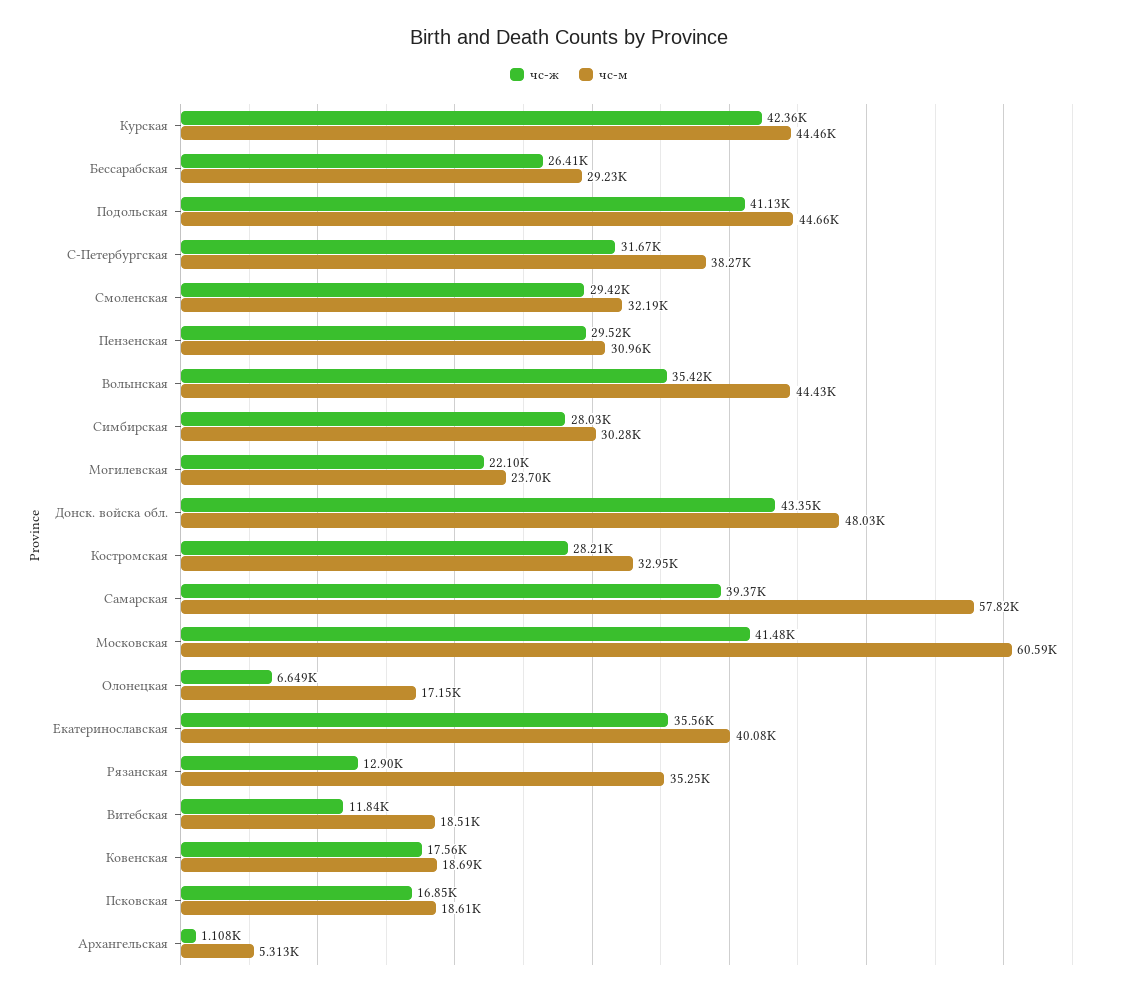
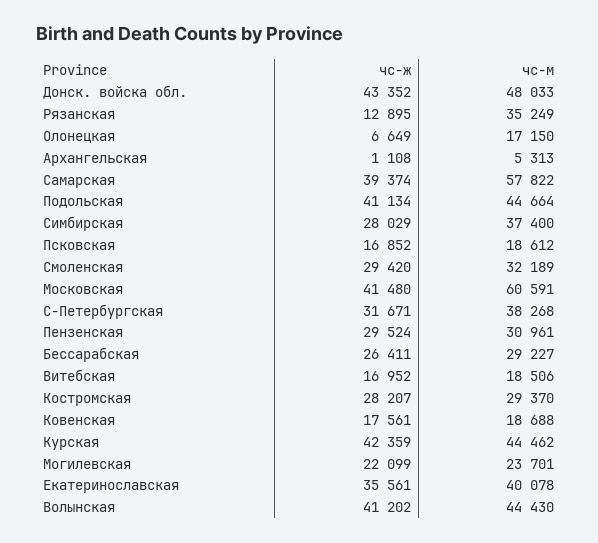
  {
    "чс-ж": {
      "Курская": 42359,
      "Бессарабская": 26411,
      "Подольская": 41134,
      "С-Петербургская": 31671,
      "Смоленская": 29420,
      "Пензенская": 29524,
-     "Волынская": 35420,
+     "Волынская": 41202,
      "Симбирская": 28029,
      "Могилевская": 22099,
      "Донск. войска обл.": 43352,
      "Костромская": 28207,
      "Самарская": 39374,
      "Московская": 41480,
      "Олонецкая": 6649,
      "Екатеринославская": 35561,
      "Рязанская": 12895,
-     "Витебская": 11840,
+     "Витебская": 16952,
      "Ковенская": 17561,
      "Псковская": 16852,
      "Архангельская": 1108
    },
    "чс-м": {
      "Курская": 44462,
      "Бессарабская": 29227,
      "Подольская": 44664,
      "С-Петербургская": 38268,
      "Смоленская": 32189,
      "Пензенская": 30961,
      "Волынская": 44430,
-     "Симбирская": 30280,
+     "Симбирская": 37400,
      "Могилевская": 23701,
      "Донск. войска обл.": 48033,
-     "Костромская": 32950,
+     "Костромская": 29370,
      "Самарская": 57822,
      "Московская": 60591,
      "Олонецкая": 17150,
      "Екатеринославская": 40078,
      "Рязанская": 35249,
      "Витебская": 18506,
      "Ковенская": 18688,
      "Псковская": 18612,
      "Архангельская": 5313
    }
  }

